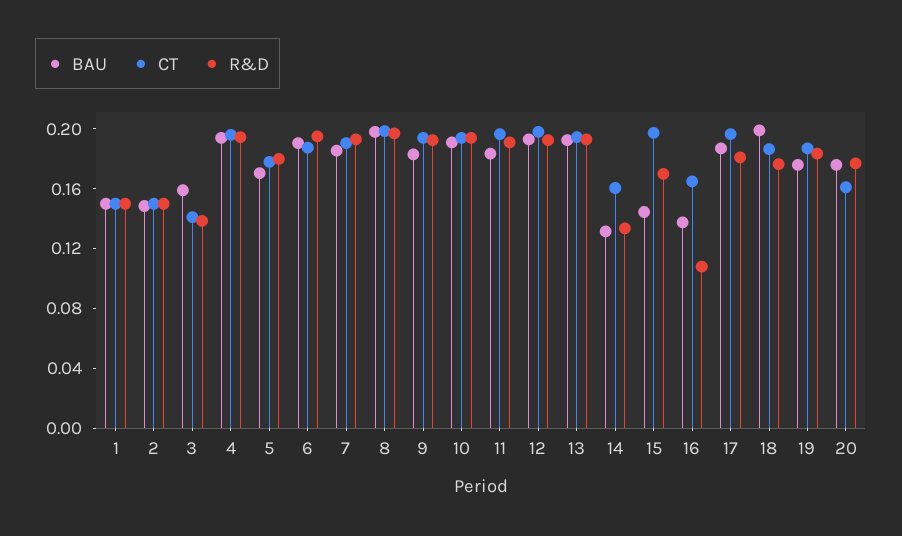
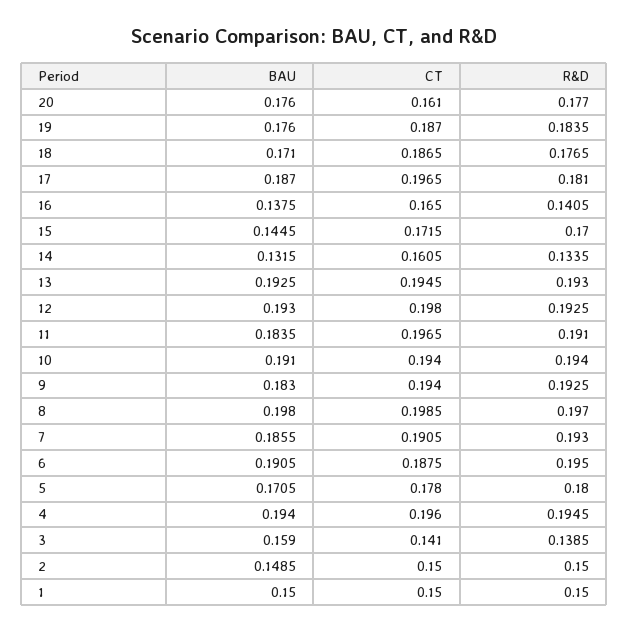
  {
    "BAU": {
      "1": 0.15,
      "2": 0.1485,
      "3": 0.159,
      "4": 0.194,
      "5": 0.1705,
      "6": 0.1905,
      "7": 0.1855,
      "8": 0.198,
      "9": 0.183,
      "10": 0.191,
      "11": 0.1835,
      "12": 0.193,
      "13": 0.1925,
      "14": 0.1315,
      "15": 0.1445,
      "16": 0.1375,
      "17": 0.187,
-     "18": 0.2,
+     "18": 0.171,
      "19": 0.176,
      "20": 0.176
    },
    "CT": {
      "1": 0.15,
      "2": 0.15,
      "3": 0.141,
      "4": 0.196,
      "5": 0.178,
      "6": 0.1875,
      "7": 0.1905,
      "8": 0.1985,
      "9": 0.194,
      "10": 0.194,
      "11": 0.1965,
      "12": 0.198,
      "13": 0.1945,
      "14": 0.1605,
-     "15": 0.2,
+     "15": 0.1715,
      "16": 0.165,
      "17": 0.1965,
      "18": 0.1865,
      "19": 0.187,
      "20": 0.161
    },
    "R&D": {
      "1": 0.15,
      "2": 0.15,
      "3": 0.1385,
      "4": 0.1945,
      "5": 0.18,
      "6": 0.195,
      "7": 0.193,
      "8": 0.197,
      "9": 0.1925,
      "10": 0.194,
      "11": 0.191,
      "12": 0.1925,
      "13": 0.193,
      "14": 0.1335,
      "15": 0.17,
-     "16": 0.11,
+     "16": 0.1405,
      "17": 0.181,
      "18": 0.1765,
      "19": 0.1835,
      "20": 0.177
    }
  }

